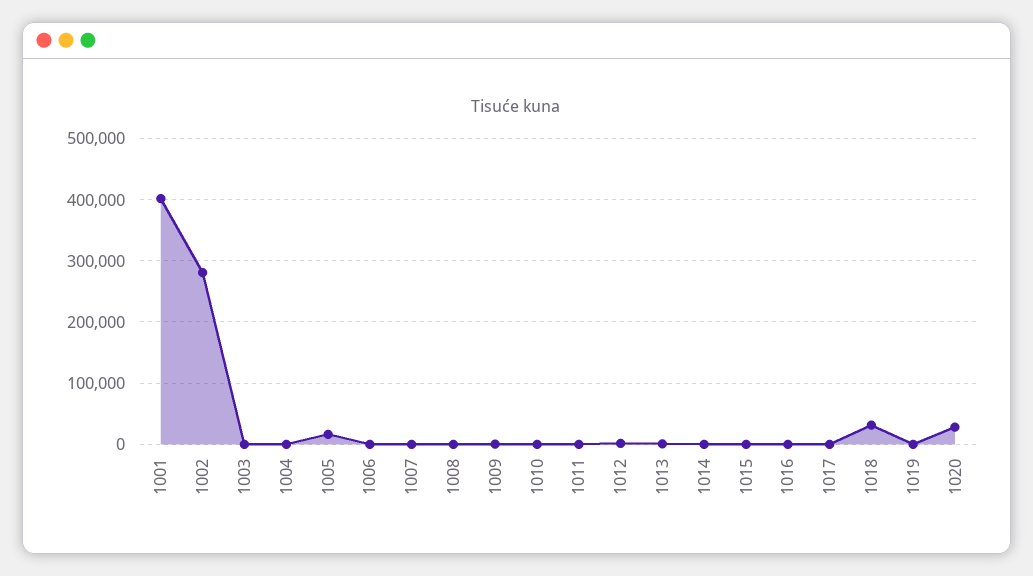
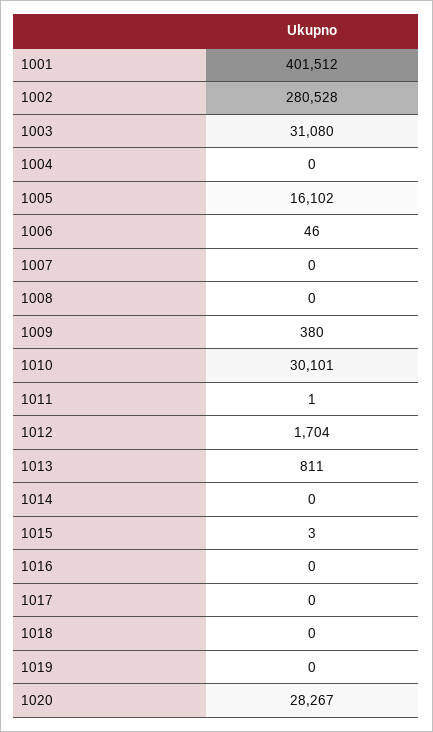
  {
    "1001": 401512,
    "1002": 280528,
-   "1003": 0,
+   "1003": 31080,
    "1004": 0,
    "1005": 16102,
    "1006": 46,
    "1007": 0,
    "1008": 0,
    "1009": 380,
-   "1010": 0,
+   "1010": 30101,
    "1011": 1,
    "1012": 1704,
    "1013": 811,
    "1014": 0,
    "1015": 3,
    "1016": 0,
    "1017": 0,
-   "1018": 30000,
+   "1018": 0,
    "1019": 0,
    "1020": 28267
  }

